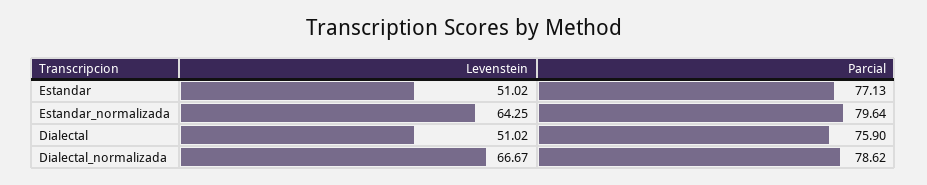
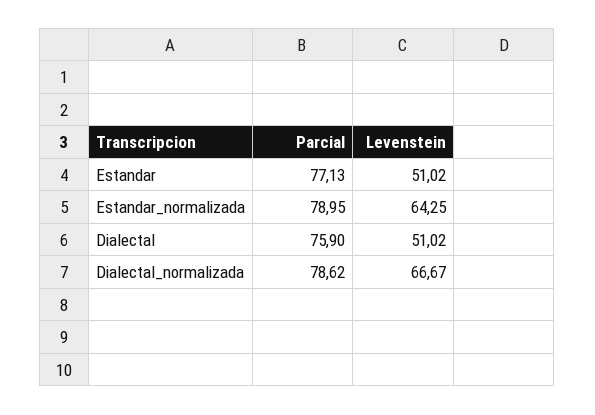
  {
    "Levenstein": {
      "Estandar": 51.02,
      "Estandar_normalizada": 64.25,
      "Dialectal": 51.02,
      "Dialectal_normalizada": 66.67
    },
    "Parcial": {
      "Estandar": 77.13,
-     "Estandar_normalizada": 79.64,
+     "Estandar_normalizada": 78.95,
      "Dialectal": 75.9,
      "Dialectal_normalizada": 78.62
    }
  }

